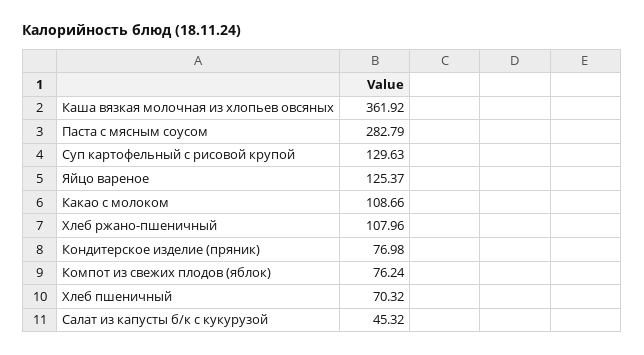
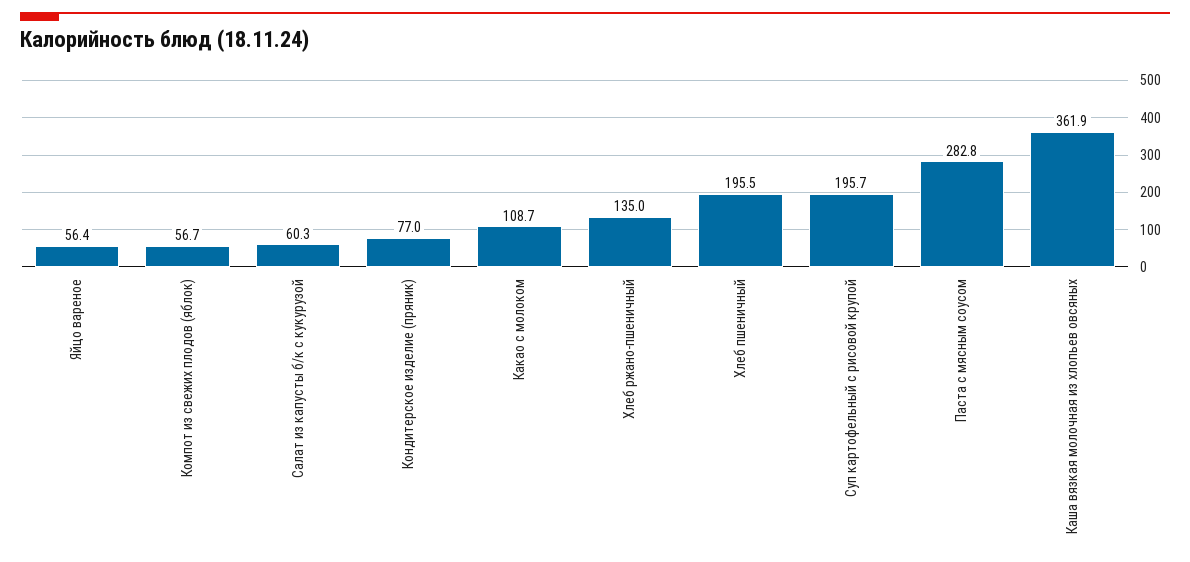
  {
    "Каша вязкая молочная из хлопьев овсяных": 361.92,
    "Паста с мясным соусом": 282.79,
-   "Суп картофельный с рисовой крупой": 129.63,
+   "Суп картофельный с рисовой крупой": 195.7,
-   "Яйцо вареное": 125.37,
+   "Яйцо вареное": 56.4,
    "Какао с молоком": 108.66,
-   "Хлеб ржано-пшеничный": 107.96,
+   "Хлеб ржано-пшеничный": 135,
    "Кондитерское изделие (пряник)": 76.98,
-   "Компот из свежих плодов (яблок)": 76.24,
+   "Компот из свежих плодов (яблок)": 56.7,
-   "Хлеб пшеничный": 70.32,
+   "Хлеб пшеничный": 195.5,
-   "Салат из капусты б/к с кукурузой": 45.32
+   "Салат из капусты б/к с кукурузой": 60.3
  }

